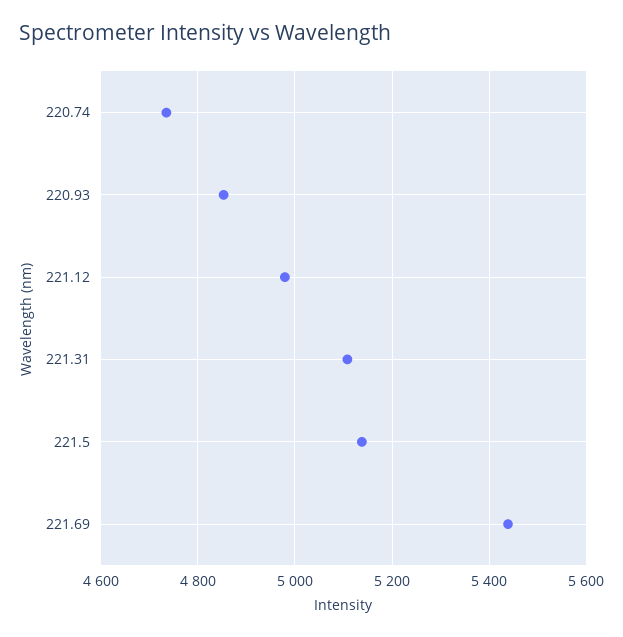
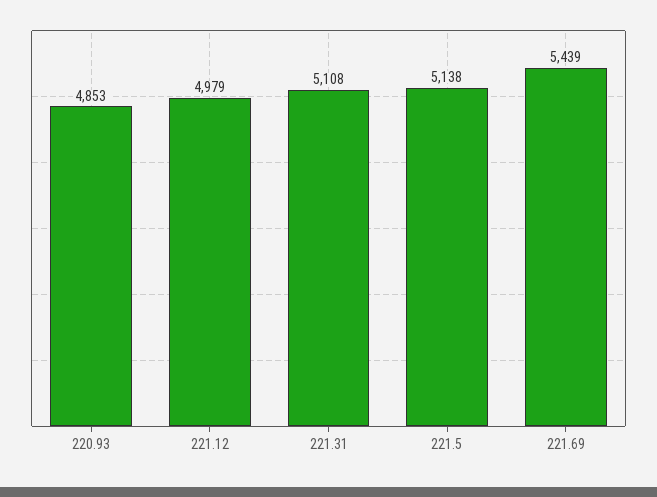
  {
-   "220.74": 4740,
    "220.93": 4853,
    "221.12": 4979,
    "221.31": 5108,
    "221.5": 5138,
    "221.69": 5439
  }

